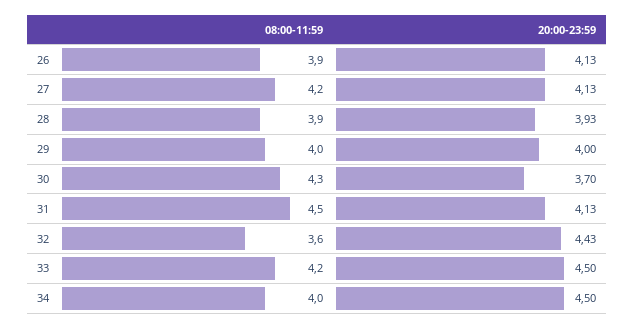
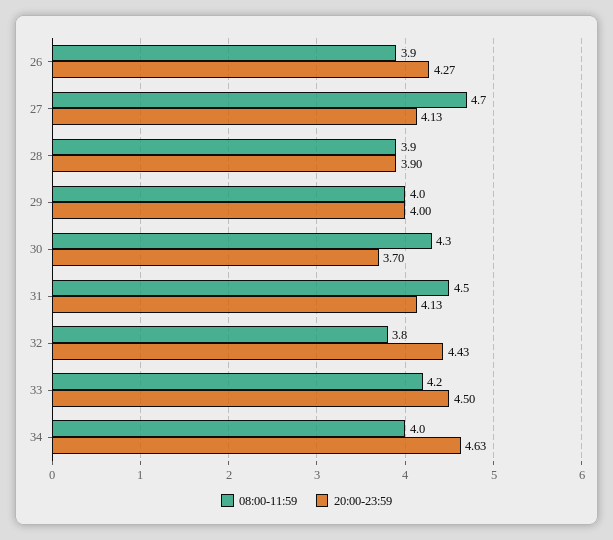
  {
    "08:00-11:59": {
      "26": 3.9,
-     "27": 4.2,
+     "27": 4.7,
      "28": 3.9,
      "29": 4,
      "30": 4.3,
      "31": 4.5,
-     "32": 3.6,
+     "32": 3.8,
      "33": 4.2,
      "34": 4
    },
    "20:00-23:59": {
-     "26": 4.13,
+     "26": 4.27,
      "27": 4.13,
-     "28": 3.93,
+     "28": 3.9,
      "29": 4,
      "30": 3.7,
      "31": 4.13,
      "32": 4.43,
      "33": 4.5,
-     "34": 4.5
+     "34": 4.63
    }
  }

